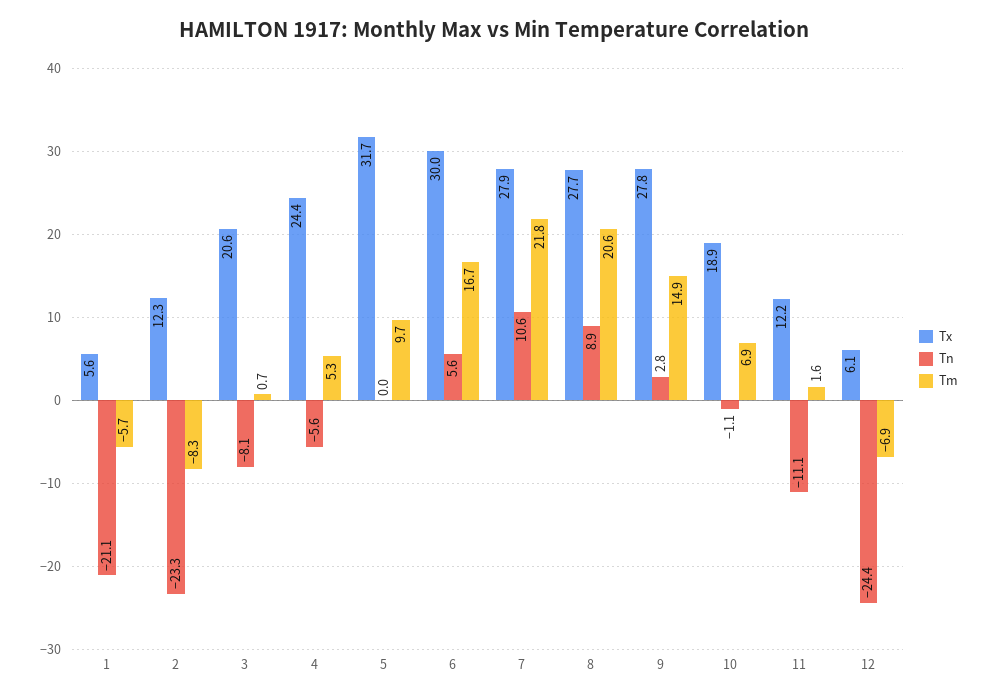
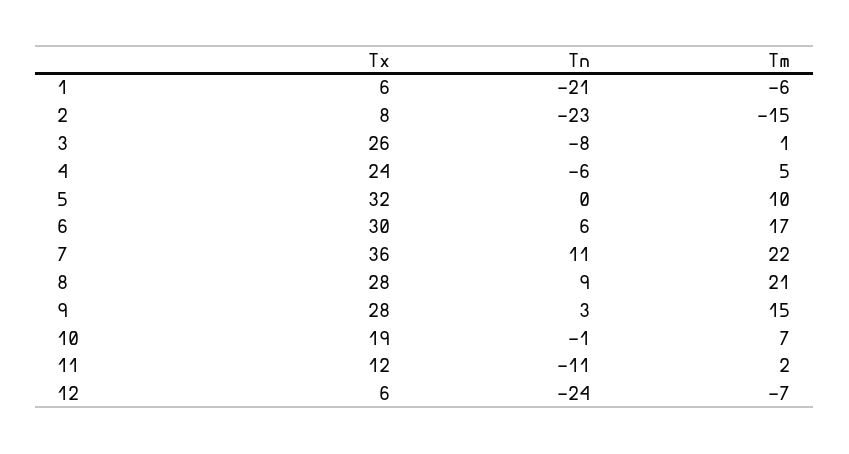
  {
    "Tx": {
      "1": 5.6,
-     "2": 12.3,
+     "2": 8,
-     "3": 20.6,
+     "3": 26,
      "4": 24.4,
      "5": 31.7,
      "6": 30,
-     "7": 27.9,
+     "7": 36,
      "8": 27.7,
      "9": 27.8,
      "10": 18.9,
      "11": 12.2,
      "12": 6.1
    },
    "Tn": {
      "1": -21.1,
      "2": -23.3,
      "3": -8.1,
      "4": -5.6,
      "5": 0,
      "6": 5.6,
      "7": 10.6,
      "8": 8.9,
      "9": 2.8,
      "10": -1.1,
      "11": -11.1,
      "12": -24.4
    },
    "Tm": {
      "1": -5.7,
-     "2": -8.3,
+     "2": -15,
      "3": 0.7,
      "4": 5.3,
      "5": 9.7,
      "6": 16.7,
      "7": 21.8,
      "8": 20.6,
      "9": 14.9,
      "10": 6.9,
      "11": 1.6,
      "12": -6.9
    }
  }

